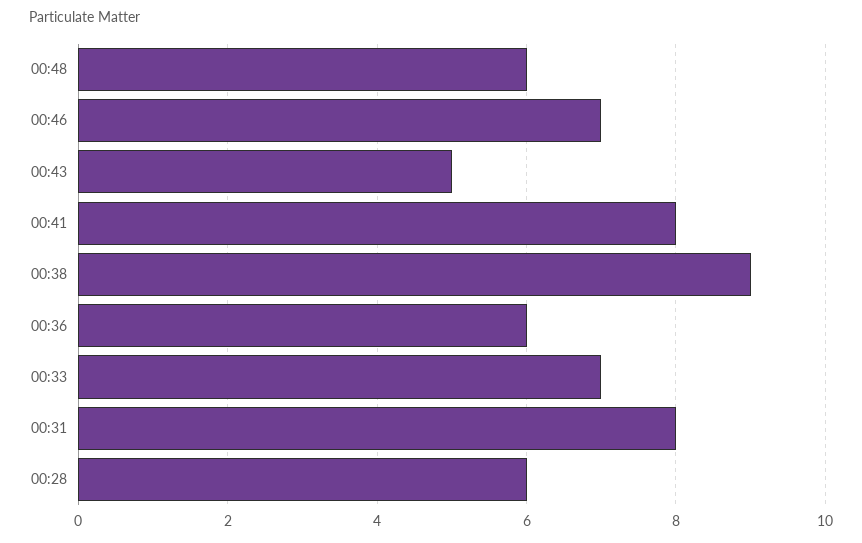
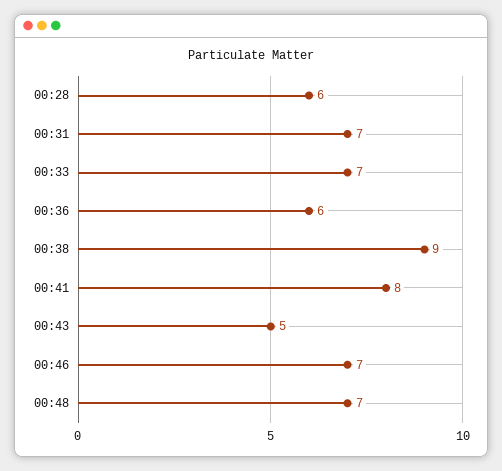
  {
-   "00:48": 6,
+   "00:48": 7,
    "00:46": 7,
    "00:43": 5,
    "00:41": 8,
    "00:38": 9,
    "00:36": 6,
    "00:33": 7,
-   "00:31": 8,
+   "00:31": 7,
    "00:28": 6
  }

